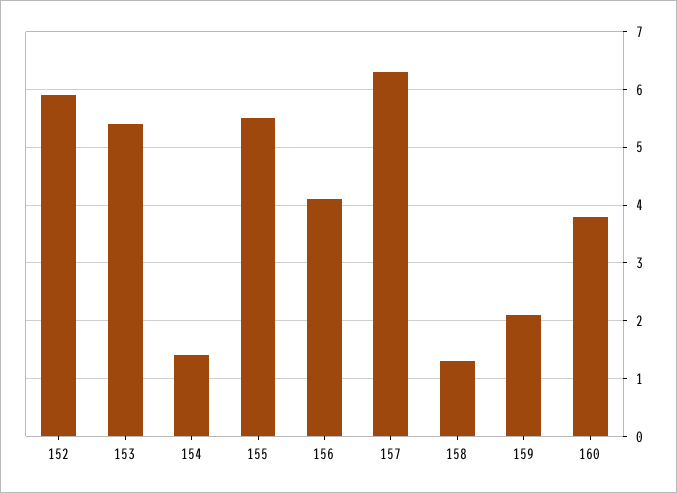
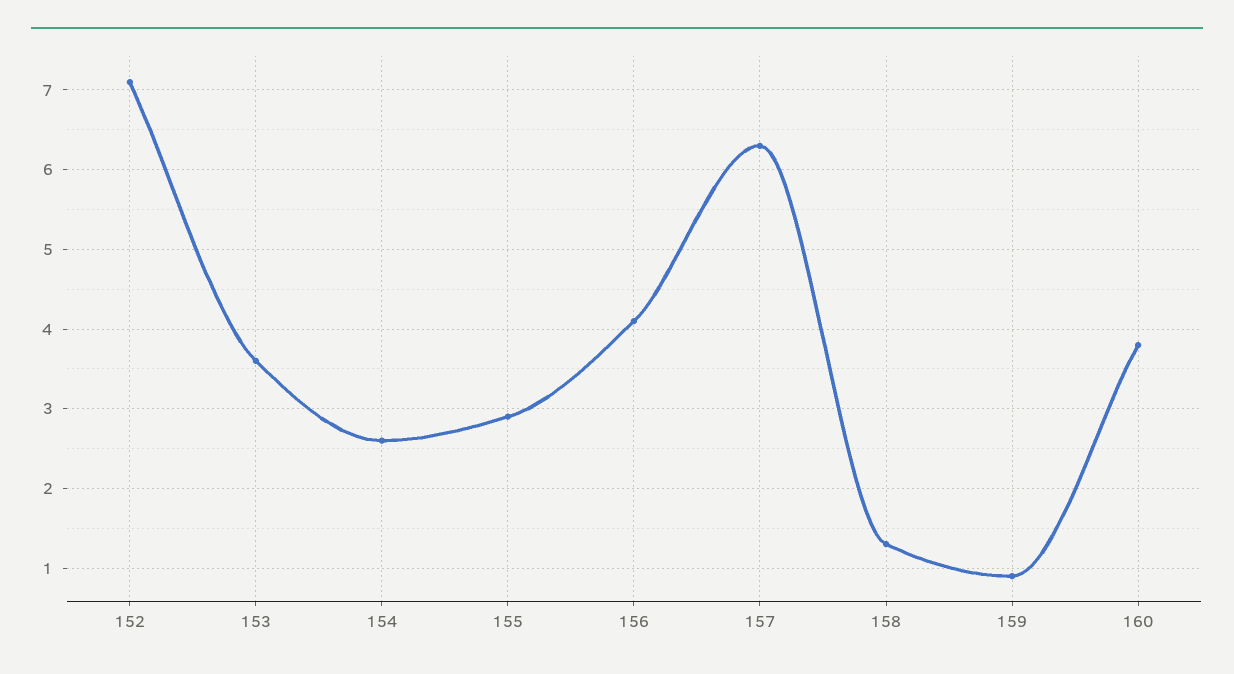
  {
-   "152": 6,
+   "152": 7.1,
-   "153": 5.5,
+   "153": 3.6,
-   "154": 1.5,
+   "154": 2.6,
-   "155": 5.5,
+   "155": 2.9,
    "156": 4.1,
    "157": 6.3,
    "158": 1.3,
-   "159": 2,
+   "159": 0.9,
    "160": 3.8
  }

